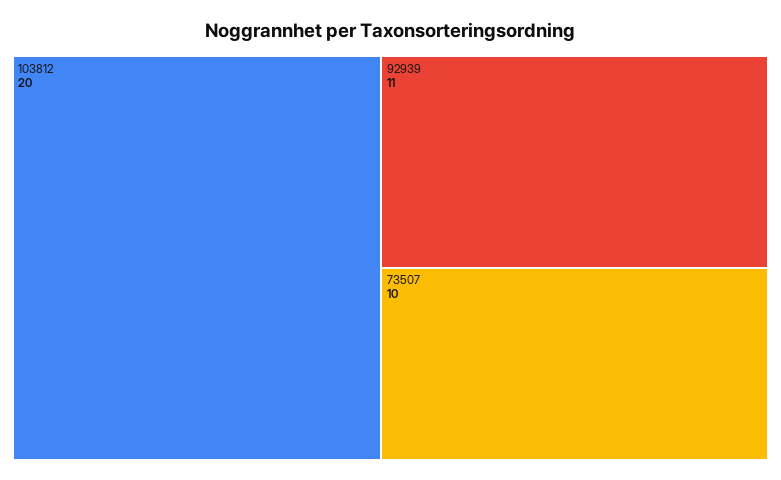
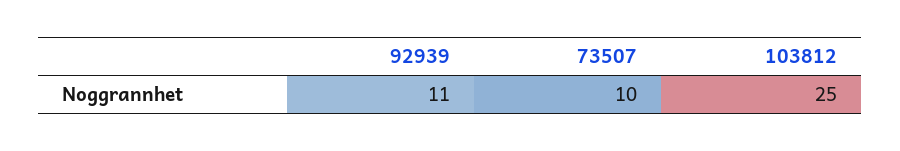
  {
-   "103812": 20,
+   "103812": 25,
    "92939": 11,
    "73507": 10
  }

